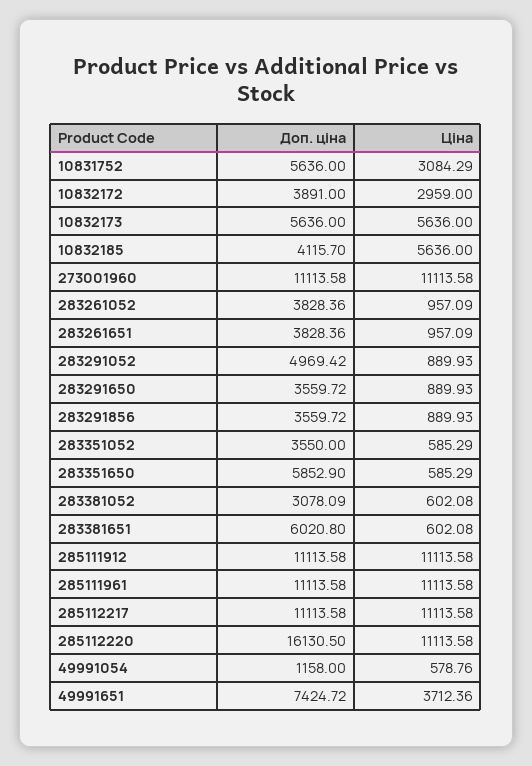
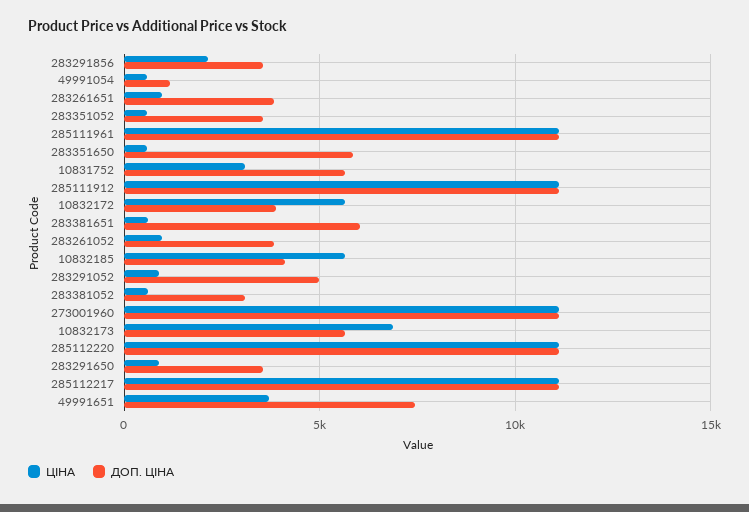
  {
    "Доп. ціна": {
      "10831752": 5636,
      "10832172": 3891,
      "10832173": 5636,
      "10832185": 4115.7,
      "273001960": 11113.58,
      "283261052": 3828.36,
      "283261651": 3828.36,
      "283291052": 4969.42,
      "283291650": 3559.72,
      "283291856": 3559.72,
      "283351052": 3550,
      "283351650": 5852.9,
      "283381052": 3078.09,
      "283381651": 6020.8,
      "285111912": 11113.58,
      "285111961": 11113.58,
      "285112217": 11113.58,
-     "285112220": 16130.5,
+     "285112220": 11000,
      "49991054": 1158,
      "49991651": 7424.72
    },
    "Ціна": {
      "10831752": 3084.29,
-     "10832172": 2959,
+     "10832172": 5500,
-     "10832173": 5636,
+     "10832173": 7000,
      "10832185": 5636,
      "273001960": 11113.58,
      "283261052": 957.09,
      "283261651": 957.09,
      "283291052": 889.93,
      "283291650": 889.93,
-     "283291856": 889.93,
+     "283291856": 2000,
      "283351052": 585.29,
      "283351650": 585.29,
      "283381052": 602.08,
      "283381651": 602.08,
      "285111912": 11113.58,
      "285111961": 11113.58,
      "285112217": 11113.58,
      "285112220": 11113.58,
      "49991054": 578.76,
      "49991651": 3712.36
    }
  }

